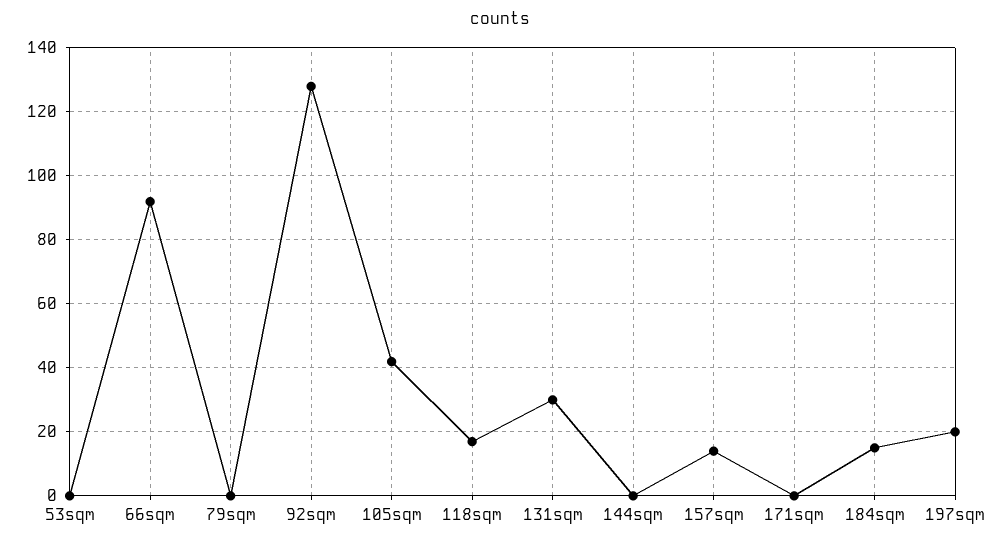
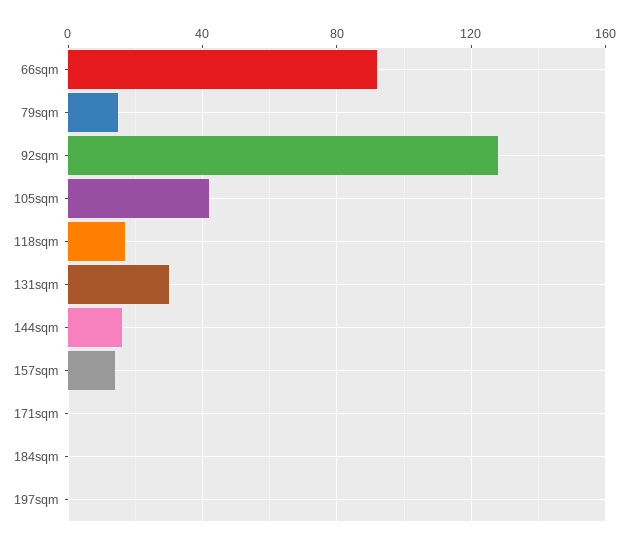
  {
-   "53sqm": 0,
    "66sqm": 90,
-   "79sqm": 0,
+   "79sqm": 15,
    "92sqm": 130,
    "105sqm": 40,
    "118sqm": 15,
    "131sqm": 30,
-   "144sqm": 0,
+   "144sqm": 15,
    "157sqm": 15,
    "171sqm": 0,
-   "184sqm": 15,
+   "184sqm": 0,
-   "197sqm": 20
+   "197sqm": 0
  }

